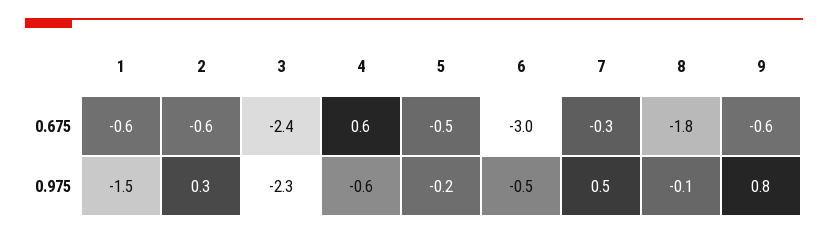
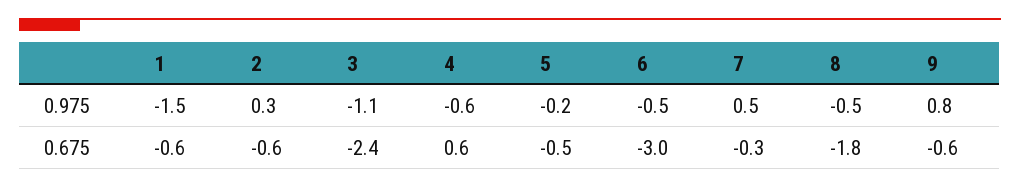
  {
    "1": {
      "0.675": -0.6,
      "0.975": -1.5
    },
    "2": {
      "0.675": -0.6,
      "0.975": 0.3
    },
    "3": {
      "0.675": -2.4,
-     "0.975": -2.3
+     "0.975": -1.1
    },
    "4": {
      "0.675": 0.6,
      "0.975": -0.6
    },
    "5": {
      "0.675": -0.5,
      "0.975": -0.2
    },
    "6": {
      "0.675": -3,
      "0.975": -0.5
    },
    "7": {
      "0.675": -0.3,
      "0.975": 0.5
    },
    "8": {
      "0.675": -1.8,
-     "0.975": -0.1
+     "0.975": -0.5
    },
    "9": {
      "0.675": -0.6,
      "0.975": 0.8
    }
  }

